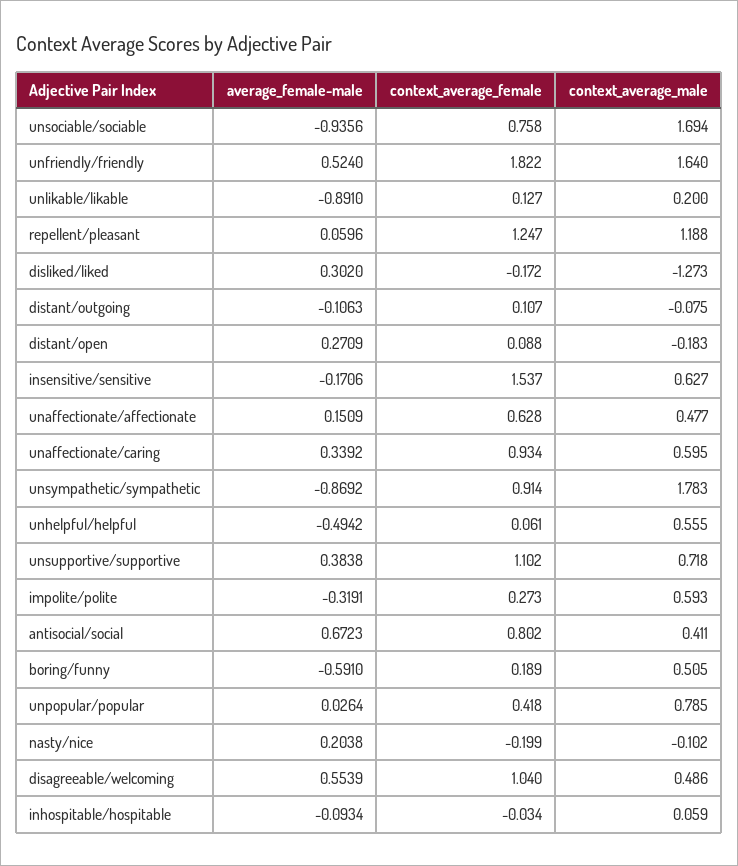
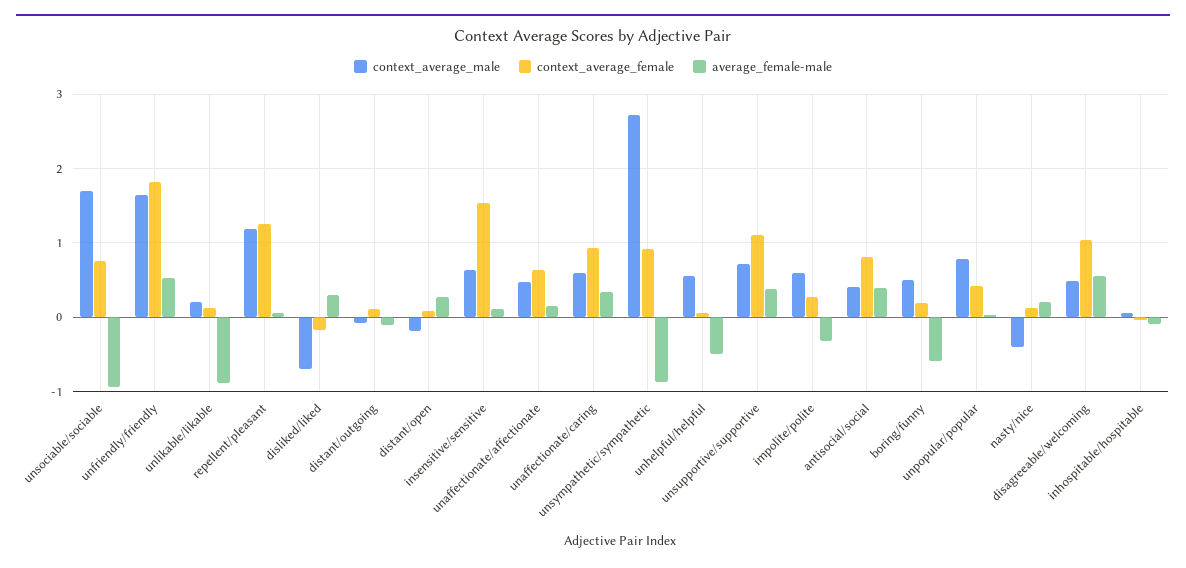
  {
    "average_female-male": {
      "unsociable/sociable": -0.9356,
      "unfriendly/friendly": 0.524,
      "unlikable/likable": -0.891,
      "repellent/pleasant": 0.0596,
      "disliked/liked": 0.302,
      "distant/outgoing": -0.1063,
      "distant/open": 0.2709,
-     "insensitive/sensitive": -0.1706,
+     "insensitive/sensitive": 0.1,
      "unaffectionate/affectionate": 0.1509,
      "unaffectionate/caring": 0.3392,
      "unsympathetic/sympathetic": -0.8692,
      "unhelpful/helpful": -0.4942,
      "unsupportive/supportive": 0.3838,
      "impolite/polite": -0.3191,
-     "antisocial/social": 0.6723,
+     "antisocial/social": 0.4,
      "boring/funny": -0.591,
      "unpopular/popular": 0.0264,
      "nasty/nice": 0.2038,
      "disagreeable/welcoming": 0.5539,
      "inhospitable/hospitable": -0.0934
    },
    "context_average_female": {
      "unsociable/sociable": 0.758,
      "unfriendly/friendly": 1.822,
      "unlikable/likable": 0.127,
      "repellent/pleasant": 1.247,
      "disliked/liked": -0.172,
      "distant/outgoing": 0.107,
      "distant/open": 0.088,
      "insensitive/sensitive": 1.537,
      "unaffectionate/affectionate": 0.628,
      "unaffectionate/caring": 0.934,
      "unsympathetic/sympathetic": 0.914,
      "unhelpful/helpful": 0.061,
      "unsupportive/supportive": 1.102,
      "impolite/polite": 0.273,
      "antisocial/social": 0.802,
      "boring/funny": 0.189,
      "unpopular/popular": 0.418,
-     "nasty/nice": -0.199,
+     "nasty/nice": 0.1,
      "disagreeable/welcoming": 1.04,
      "inhospitable/hospitable": -0.034
    },
    "context_average_male": {
      "unsociable/sociable": 1.694,
      "unfriendly/friendly": 1.64,
      "unlikable/likable": 0.2,
      "repellent/pleasant": 1.188,
-     "disliked/liked": -1.273,
+     "disliked/liked": -0.7,
      "distant/outgoing": -0.075,
      "distant/open": -0.183,
      "insensitive/sensitive": 0.627,
      "unaffectionate/affectionate": 0.477,
      "unaffectionate/caring": 0.595,
-     "unsympathetic/sympathetic": 1.783,
+     "unsympathetic/sympathetic": 2.7,
      "unhelpful/helpful": 0.555,
      "unsupportive/supportive": 0.718,
      "impolite/polite": 0.593,
      "antisocial/social": 0.411,
      "boring/funny": 0.505,
      "unpopular/popular": 0.785,
-     "nasty/nice": -0.102,
+     "nasty/nice": -0.4,
      "disagreeable/welcoming": 0.486,
      "inhospitable/hospitable": 0.059
    }
  }

